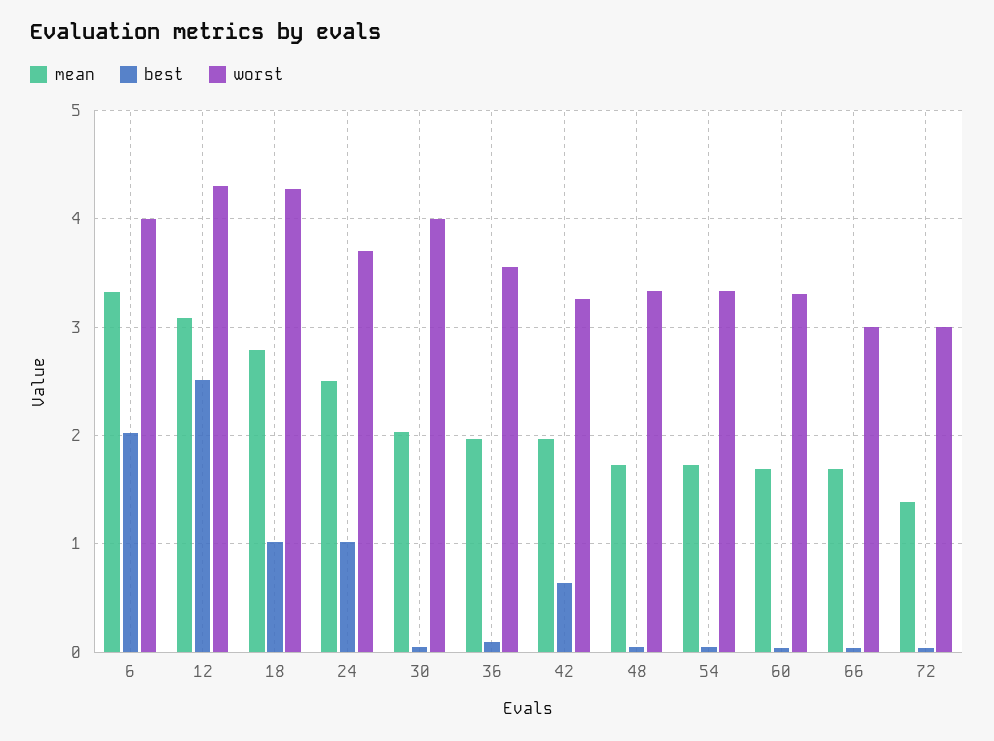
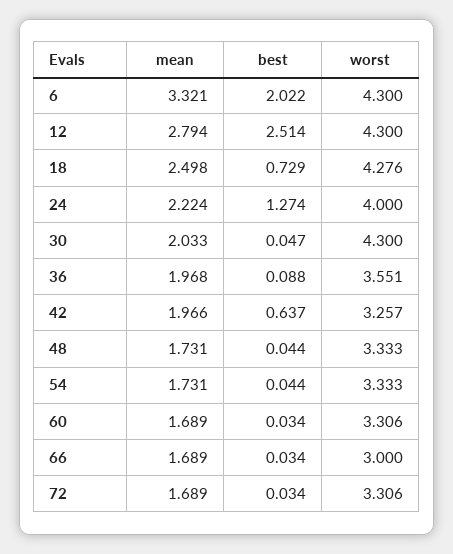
  {
    "mean": {
      "6": 3.321,
-     "12": 3.1,
+     "12": 2.794,
-     "18": 2.8,
+     "18": 2.498,
-     "24": 2.5,
+     "24": 2.224,
      "30": 2.033,
      "36": 1.968,
      "42": 1.966,
      "48": 1.731,
      "54": 1.731,
      "60": 1.689,
      "66": 1.689,
-     "72": 1.4
+     "72": 1.689
    },
    "best": {
      "6": 2.022,
      "12": 2.514,
-     "18": 1,
+     "18": 0.729,
-     "24": 1,
+     "24": 1.274,
      "30": 0.047,
      "36": 0.088,
      "42": 0.637,
      "48": 0.044,
      "54": 0.044,
      "60": 0.034,
      "66": 0.034,
      "72": 0.034
    },
    "worst": {
-     "6": 4,
+     "6": 4.3,
      "12": 4.3,
      "18": 4.276,
-     "24": 3.7,
+     "24": 4,
-     "30": 4,
+     "30": 4.3,
      "36": 3.551,
      "42": 3.257,
      "48": 3.333,
      "54": 3.333,
      "60": 3.306,
      "66": 3,
-     "72": 3
+     "72": 3.306
    }
  }

